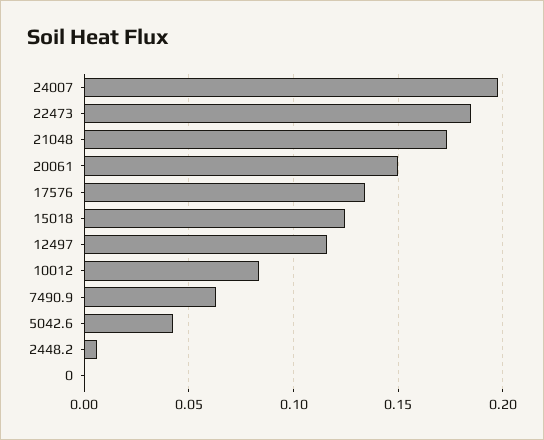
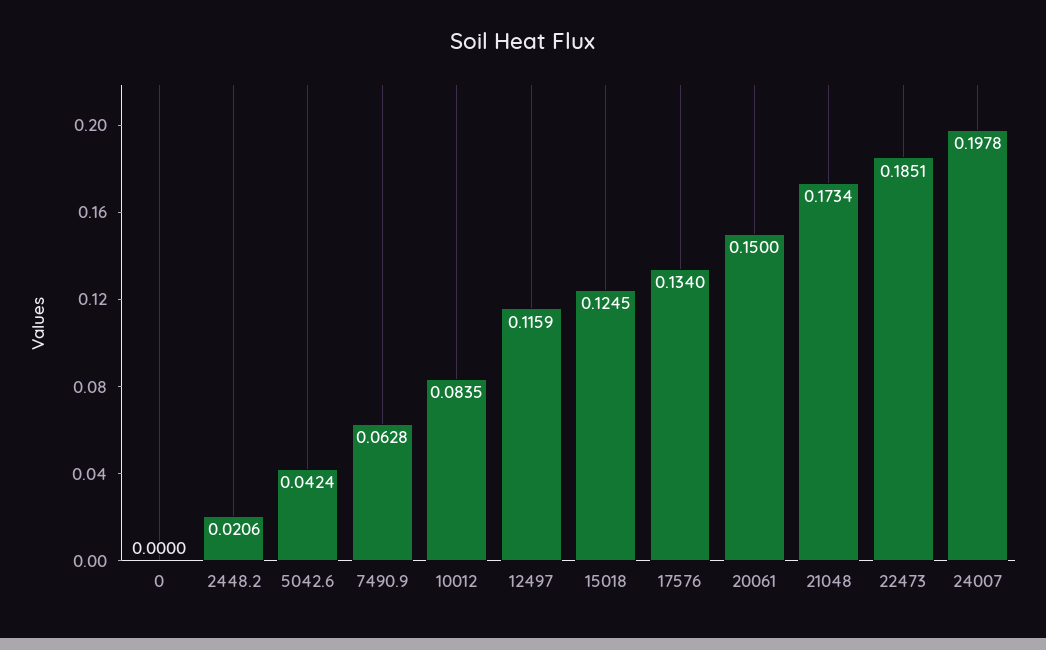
  {
    "24007": 0.1978,
    "22473": 0.1851,
    "21048": 0.1734,
    "20061": 0.15,
    "17576": 0.134,
    "15018": 0.1245,
    "12497": 0.1159,
    "10012": 0.0835,
    "7490.9": 0.0628,
    "5042.6": 0.0424,
-   "2448.2": 0.005,
+   "2448.2": 0.0206,
    "0": 0
  }

